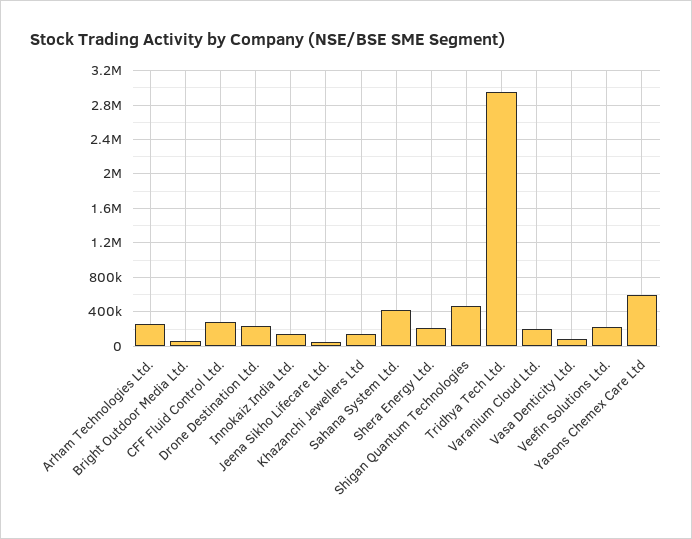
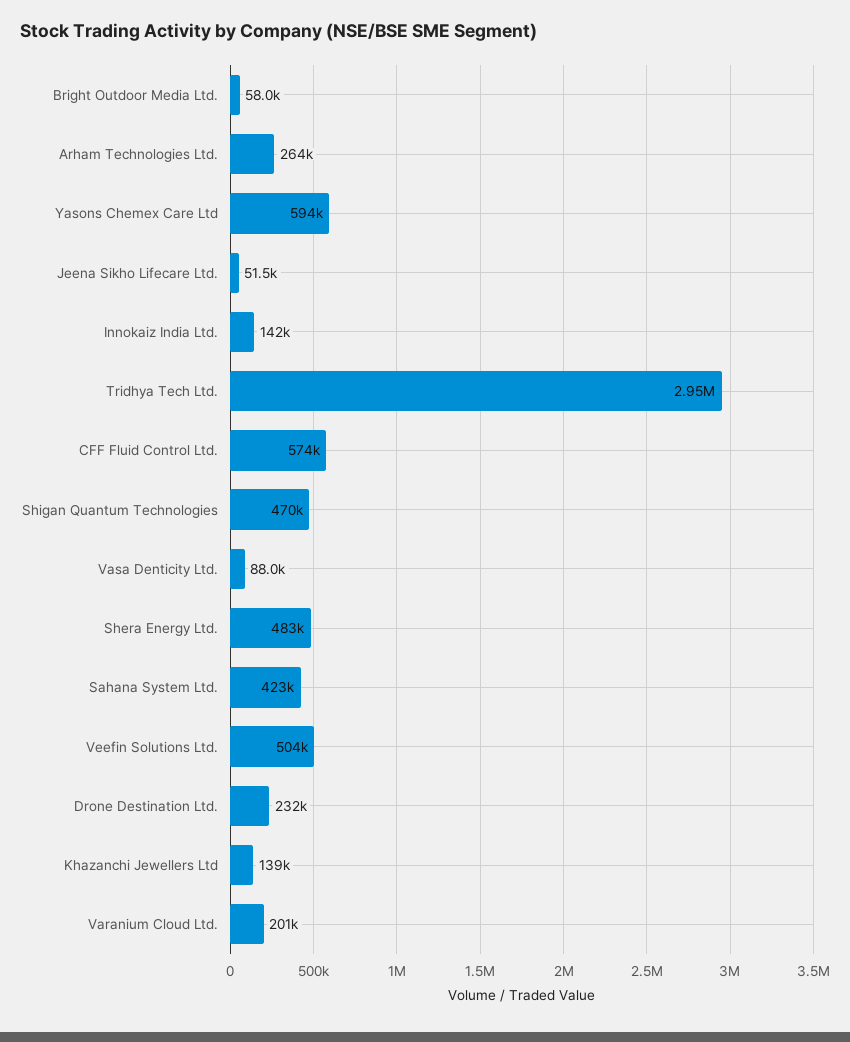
  {
    "Arham Technologies Ltd.": 264000,
    "Bright Outdoor Media Ltd.": 58000,
-   "CFF Fluid Control Ltd.": 300000,
+   "CFF Fluid Control Ltd.": 574000,
    "Drone Destination Ltd.": 232000,
    "Innokaiz India Ltd.": 142000,
    "Jeena Sikho Lifecare Ltd.": 51500,
    "Khazanchi Jewellers Ltd": 139000,
    "Sahana System Ltd.": 423000,
-   "Shera Energy Ltd.": 200000,
+   "Shera Energy Ltd.": 483000,
    "Shigan Quantum Technologies": 470000,
    "Tridhya Tech Ltd.": 2950000,
    "Varanium Cloud Ltd.": 201000,
    "Vasa Denticity Ltd.": 88000,
-   "Veefin Solutions Ltd.": 200000,
+   "Veefin Solutions Ltd.": 504000,
    "Yasons Chemex Care Ltd": 594000
  }

